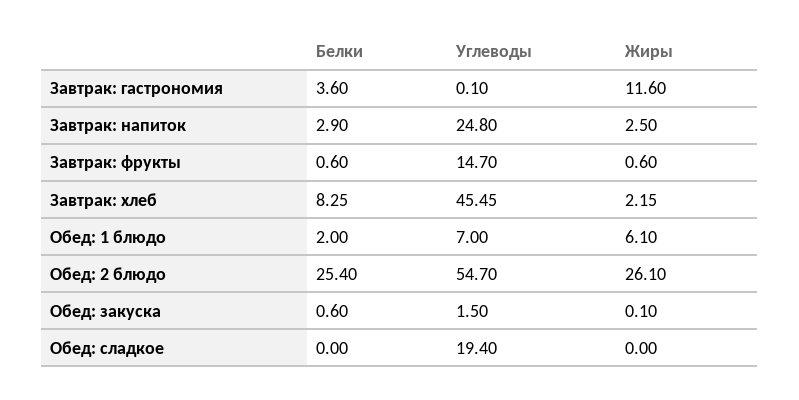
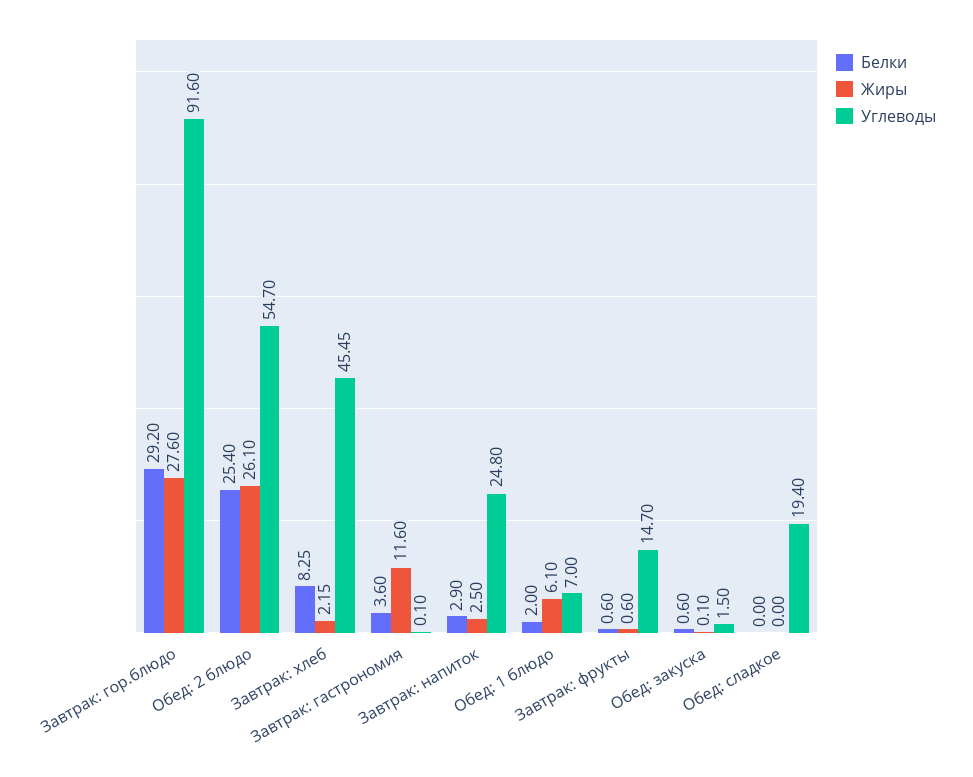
  {
    "Белки": {
      "Завтрак: гастрономия": 3.6,
      "Завтрак: напиток": 2.9,
      "Завтрак: фрукты": 0.6,
      "Завтрак: хлеб": 8.25,
      "Обед: 1 блюдо": 2,
      "Обед: 2 блюдо": 25.4,
      "Обед: закуска": 0.6,
-     "Обед: сладкое": 0
+     "Обед: сладкое": 0,
+     "Завтрак: гор.блюдо": 29.2
    },
    "Углеводы": {
      "Завтрак: гастрономия": 0.1,
      "Завтрак: напиток": 24.8,
      "Завтрак: фрукты": 14.7,
      "Завтрак: хлеб": 45.45,
      "Обед: 1 блюдо": 7,
      "Обед: 2 блюдо": 54.7,
      "Обед: закуска": 1.5,
-     "Обед: сладкое": 19.4
+     "Обед: сладкое": 19.4,
+     "Завтрак: гор.блюдо": 91.6
    },
    "Жиры": {
      "Завтрак: гастрономия": 11.6,
      "Завтрак: напиток": 2.5,
      "Завтрак: фрукты": 0.6,
      "Завтрак: хлеб": 2.15,
      "Обед: 1 блюдо": 6.1,
      "Обед: 2 блюдо": 26.1,
      "Обед: закуска": 0.1,
-     "Обед: сладкое": 0
+     "Обед: сладкое": 0,
+     "Завтрак: гор.блюдо": 27.6
    }
  }

